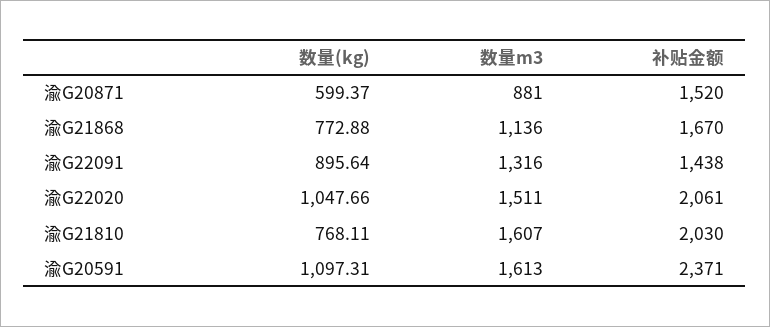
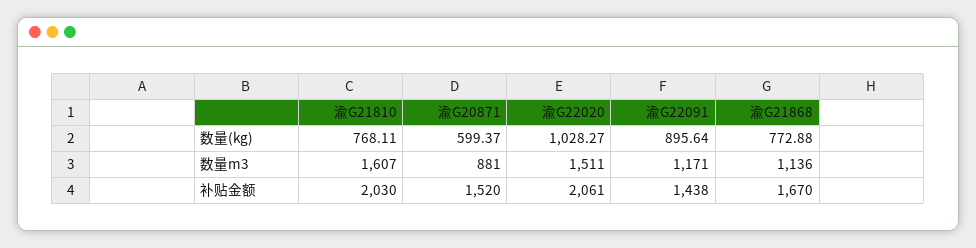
  {
    "数量(kg)": {
      "渝G20871": 599.37,
      "渝G21868": 772.88,
      "渝G22091": 895.64,
-     "渝G22020": 1047.66,
+     "渝G22020": 1028.27,
-     "渝G21810": 768.11,
+     "渝G21810": 768.11
-     "渝G20591": 1097.31
    },
    "数量m3": {
      "渝G20871": 881,
      "渝G21868": 1136,
-     "渝G22091": 1316,
+     "渝G22091": 1171,
      "渝G22020": 1511,
-     "渝G21810": 1607,
+     "渝G21810": 1607
-     "渝G20591": 1613
    },
    "补贴金额": {
      "渝G20871": 1520,
      "渝G21868": 1670,
      "渝G22091": 1438,
      "渝G22020": 2061,
-     "渝G21810": 2030,
+     "渝G21810": 2030
-     "渝G20591": 2371
    }
  }

